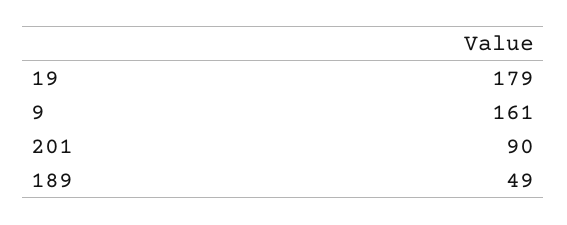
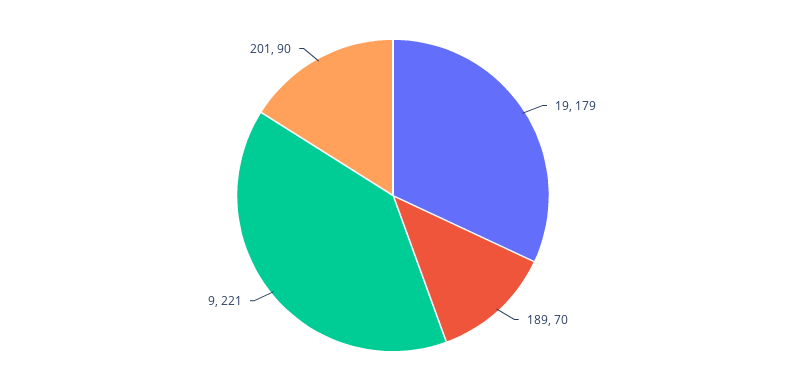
  {
    "19": 179,
-   "9": 161,
+   "9": 221,
    "201": 90,
-   "189": 49
+   "189": 70
  }

